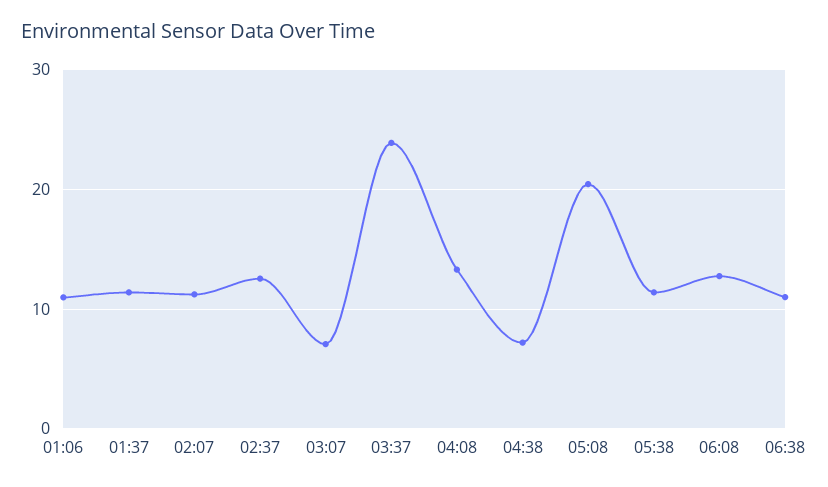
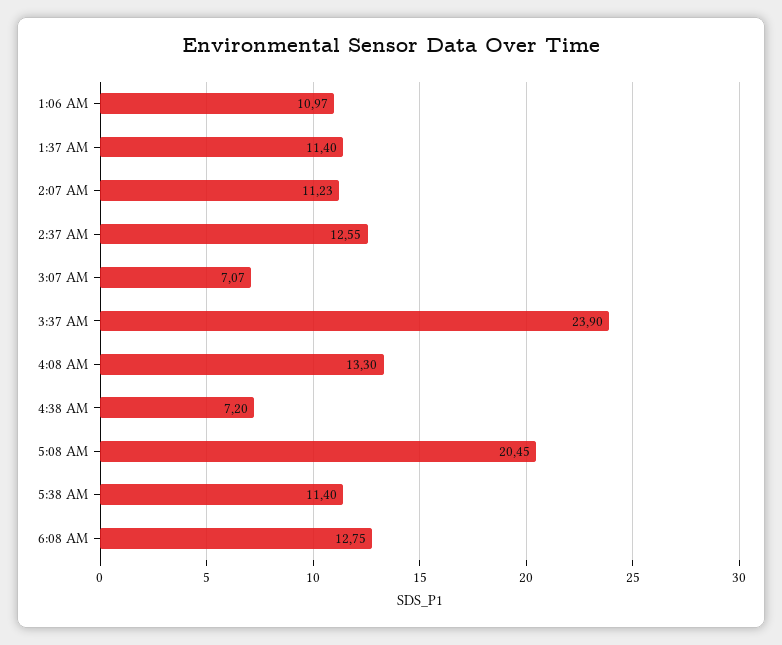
  {
    "01:06": 10.97,
    "01:37": 11.4,
    "02:07": 11.23,
    "02:37": 12.55,
    "03:07": 7.07,
    "03:37": 23.9,
    "04:08": 13.3,
    "04:38": 7.2,
    "05:08": 20.45,
    "05:38": 11.4,
-   "06:08": 12.75,
+   "06:08": 12.75
-   "06:38": 11
  }

